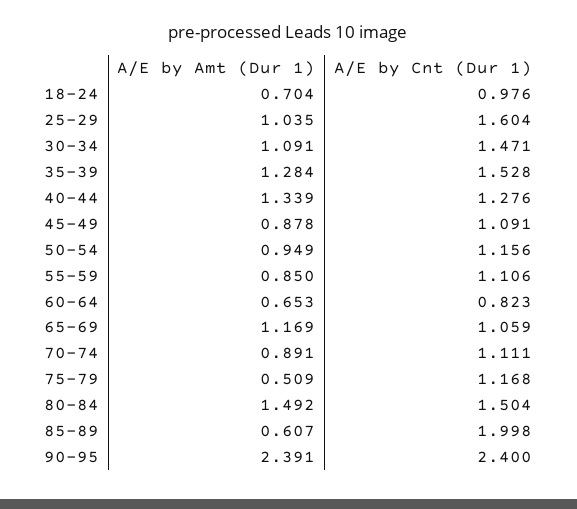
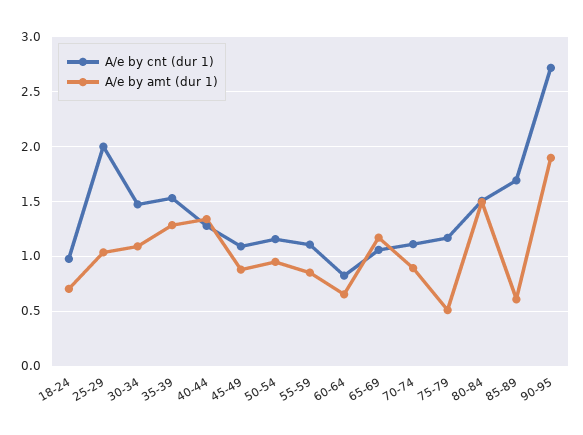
  {
    "A/E by Amt (Dur 1)": {
      "18-24": 0.704,
      "25-29": 1.035,
      "30-34": 1.091,
      "35-39": 1.284,
      "40-44": 1.339,
      "45-49": 0.878,
      "50-54": 0.949,
      "55-59": 0.85,
      "60-64": 0.653,
      "65-69": 1.169,
      "70-74": 0.891,
      "75-79": 0.509,
      "80-84": 1.492,
      "85-89": 0.607,
-     "90-95": 2.391
+     "90-95": 1.9
    },
    "A/E by Cnt (Dur 1)": {
      "18-24": 0.976,
-     "25-29": 1.604,
+     "25-29": 2,
      "30-34": 1.471,
      "35-39": 1.528,
      "40-44": 1.276,
      "45-49": 1.091,
      "50-54": 1.156,
      "55-59": 1.106,
      "60-64": 0.823,
      "65-69": 1.059,
      "70-74": 1.111,
      "75-79": 1.168,
      "80-84": 1.504,
-     "85-89": 1.998,
+     "85-89": 1.7,
-     "90-95": 2.4
+     "90-95": 2.7
    }
  }

